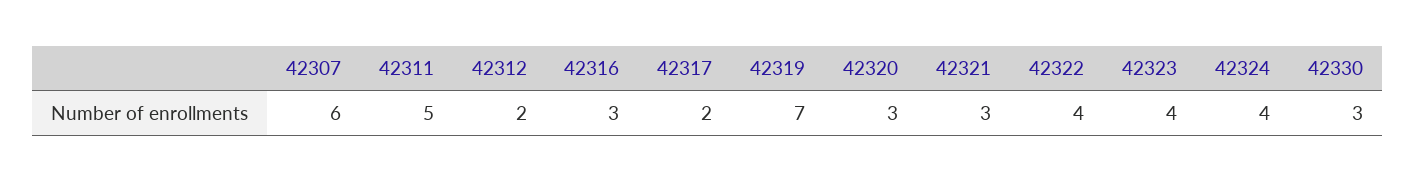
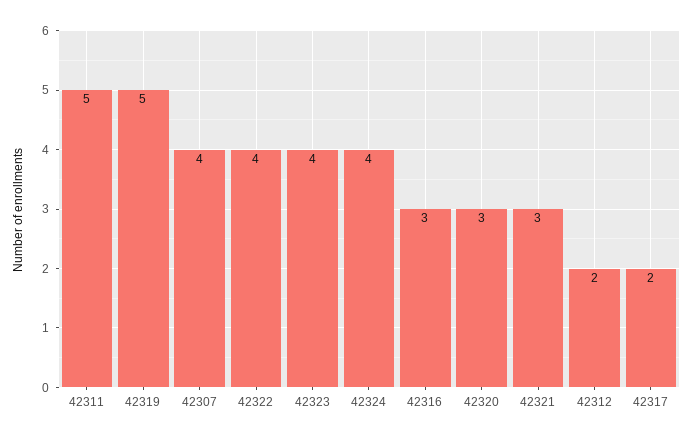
  {
-   "42307": 6,
+   "42307": 4,
    "42311": 5,
    "42312": 2,
    "42316": 3,
    "42317": 2,
-   "42319": 7,
+   "42319": 5,
    "42320": 3,
    "42321": 3,
    "42322": 4,
    "42323": 4,
-   "42324": 4,
+   "42324": 4
-   "42330": 3
  }

